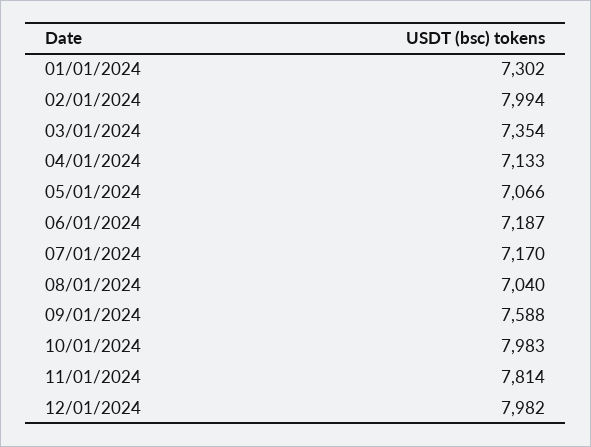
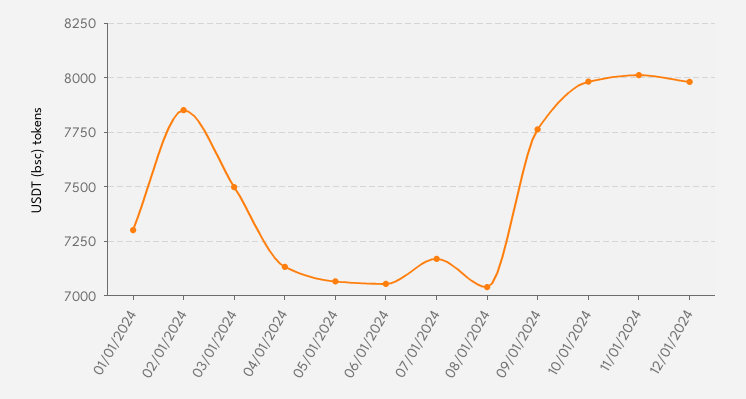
  {
    "01/01/2024": 7302,
-   "02/01/2024": 7994,
+   "02/01/2024": 7850,
-   "03/01/2024": 7354,
+   "03/01/2024": 7500,
    "04/01/2024": 7133,
    "05/01/2024": 7066,
-   "06/01/2024": 7187,
+   "06/01/2024": 7050,
    "07/01/2024": 7170,
    "08/01/2024": 7040,
-   "09/01/2024": 7588,
+   "09/01/2024": 7750,
    "10/01/2024": 7983,
-   "11/01/2024": 7814,
+   "11/01/2024": 8000,
    "12/01/2024": 7982
  }

